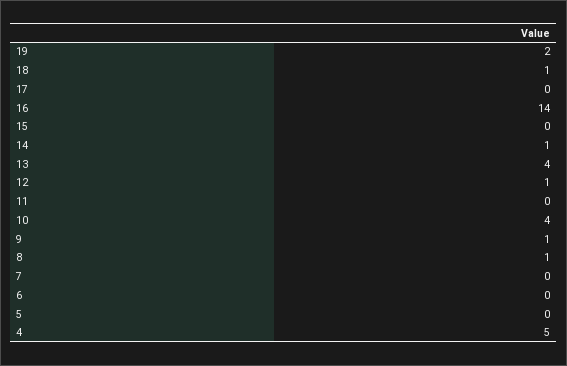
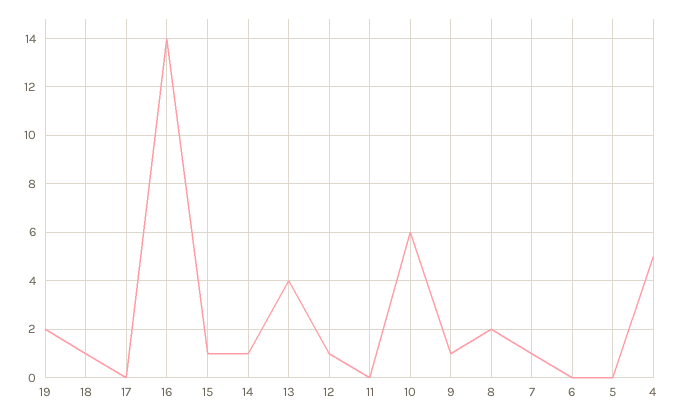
  {
    "19": 2,
    "18": 1,
    "17": 0,
    "16": 14,
-   "15": 0,
+   "15": 1,
    "14": 1,
    "13": 4,
    "12": 1,
    "11": 0,
-   "10": 4,
+   "10": 6,
    "9": 1,
-   "8": 1,
+   "8": 2,
-   "7": 0,
+   "7": 1,
    "6": 0,
    "5": 0,
    "4": 5
  }

